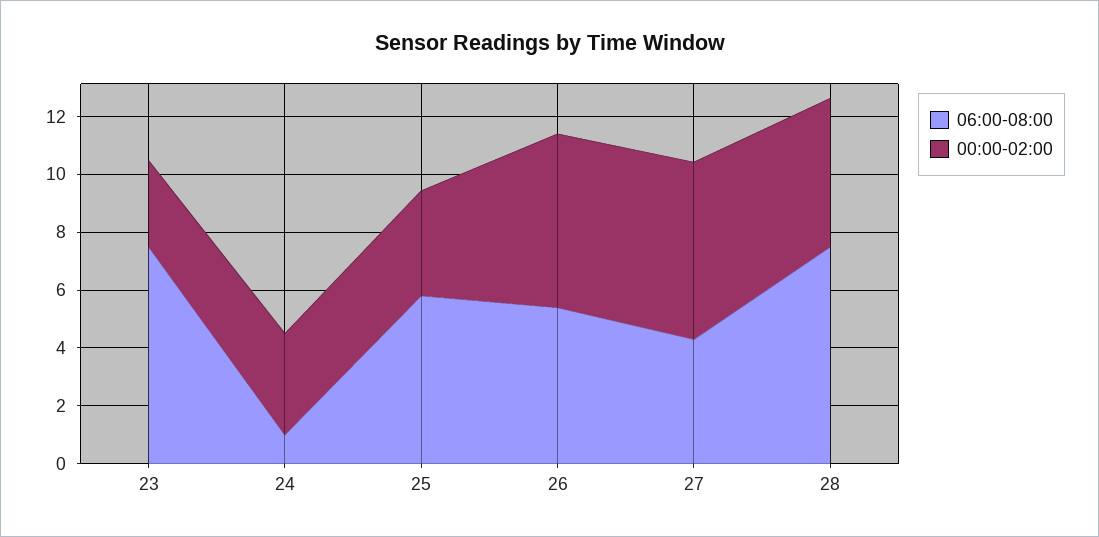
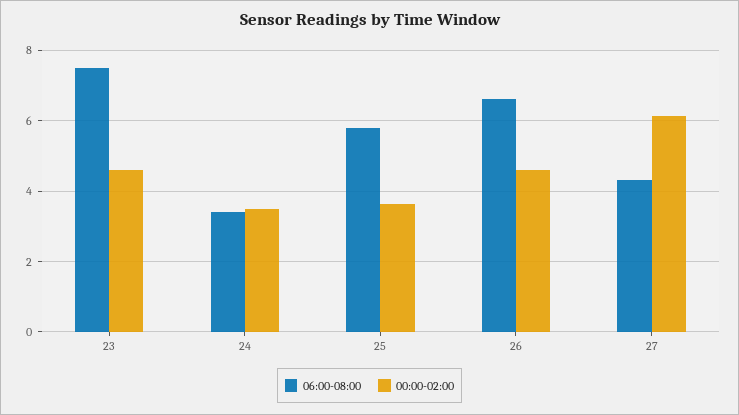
  {
    "06:00-08:00": {
      "23": 7.6,
-     "24": 1,
+     "24": 3.4,
      "25": 5.8,
-     "26": 5.5,
+     "26": 6.6,
-     "27": 4.4,
+     "27": 4.4
-     "28": 7.5
    },
    "00:00-02:00": {
-     "23": 3,
+     "23": 4.6,
      "24": 3.6,
      "25": 3.6,
-     "26": 6,
+     "26": 4.6,
-     "27": 6.2,
+     "27": 6.2
-     "28": 5
    }
  }

